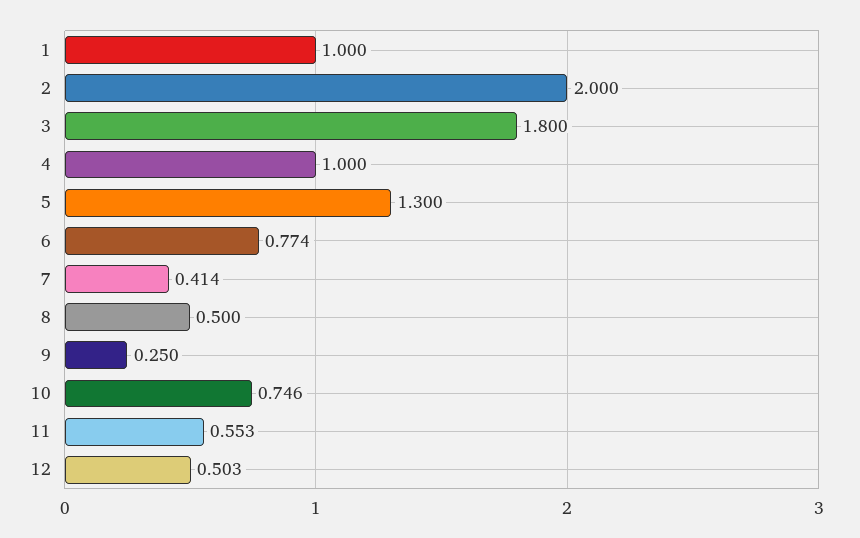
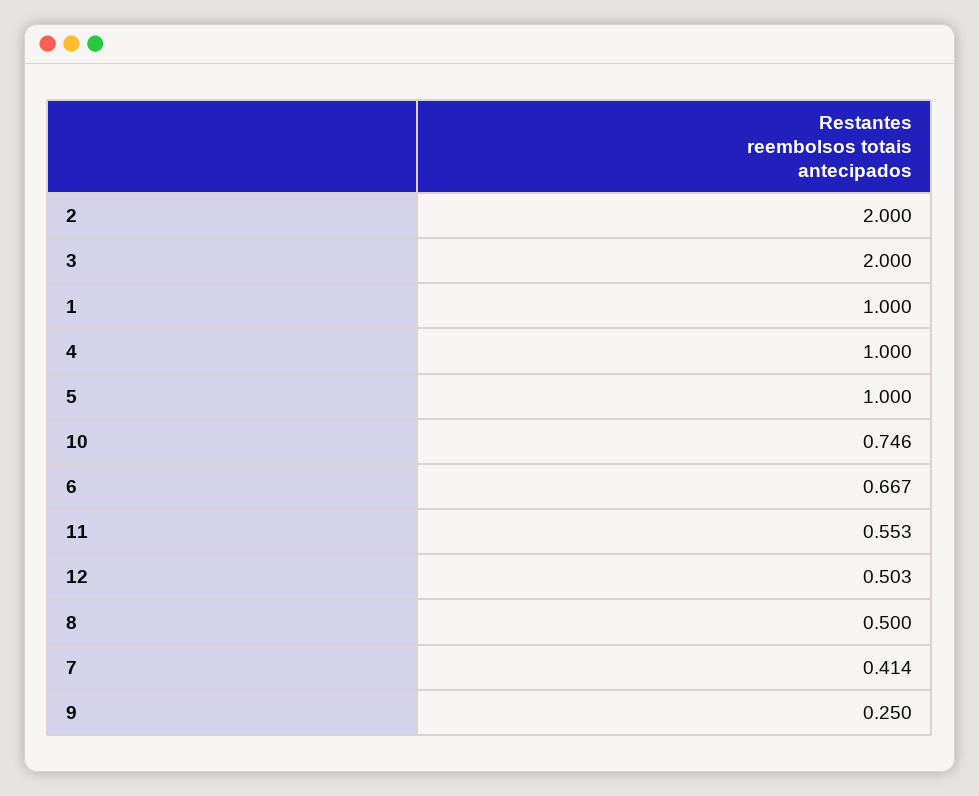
  {
    "1": 1,
    "2": 2,
-   "3": 1.8,
+   "3": 2,
    "4": 1,
-   "5": 1.3,
+   "5": 1,
-   "6": 0.774,
+   "6": 0.667,
    "7": 0.414,
    "8": 0.5,
    "9": 0.25,
    "10": 0.746,
    "11": 0.553,
    "12": 0.503
  }

